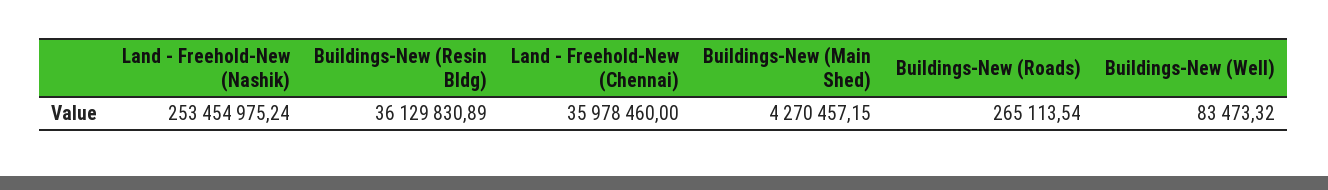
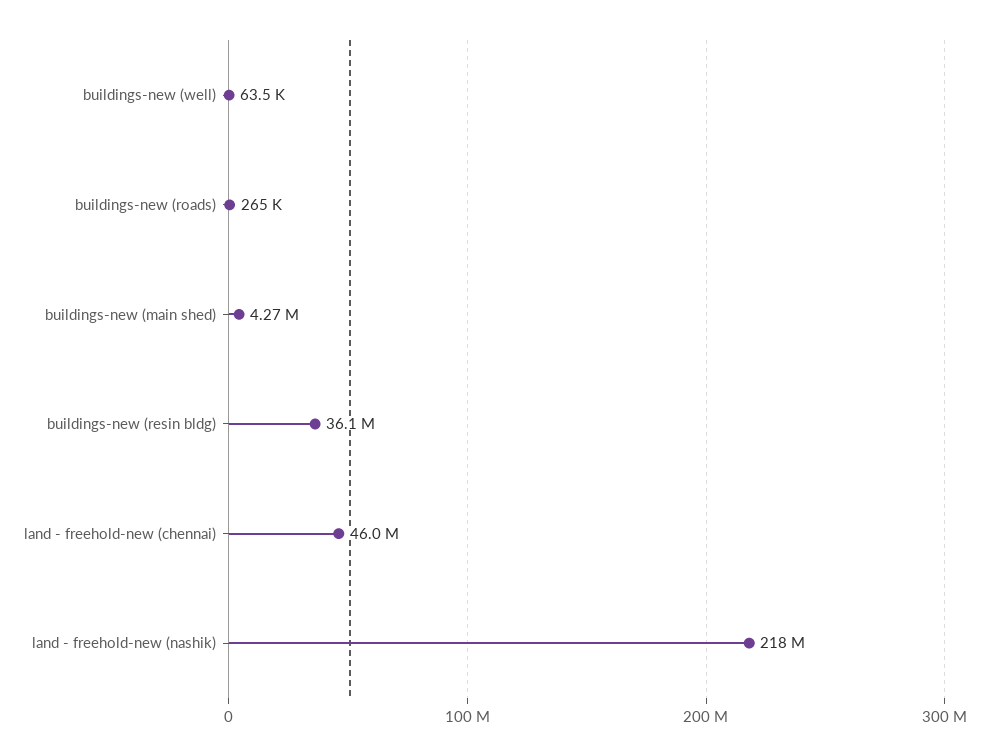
  {
-   "Land - Freehold-New (Nashik)": 253454975.24,
+   "Land - Freehold-New (Nashik)": 218000000,
    "Buildings-New (Resin Bldg)": 36129830.89,
-   "Land - Freehold-New (Chennai)": 35978460,
+   "Land - Freehold-New (Chennai)": 46000000,
    "Buildings-New (Main Shed)": 4270457.15,
    "Buildings-New (Roads)": 265113.54,
-   "Buildings-New (Well)": 83473.32
+   "Buildings-New (Well)": 63500
  }

